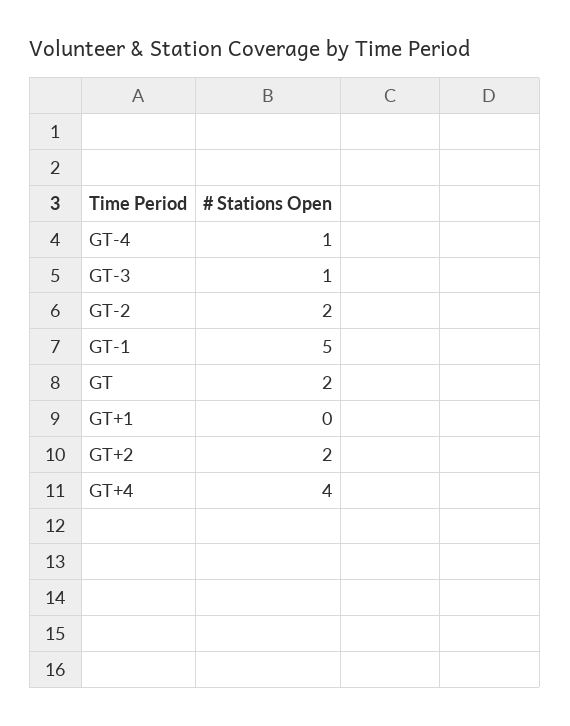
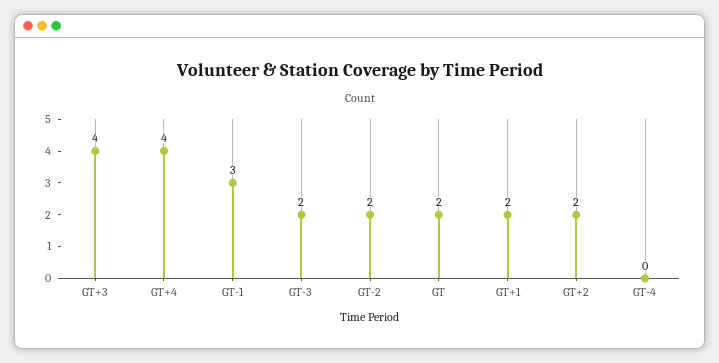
  {
-   "GT-4": 1,
+   "GT-4": 0,
-   "GT-3": 1,
+   "GT-3": 2,
    "GT-2": 2,
-   "GT-1": 5,
+   "GT-1": 3,
    "GT": 2,
-   "GT+1": 0,
+   "GT+1": 2,
    "GT+2": 2,
-   "GT+4": 4
+   "GT+4": 4,
+   "GT+3": 4
  }

